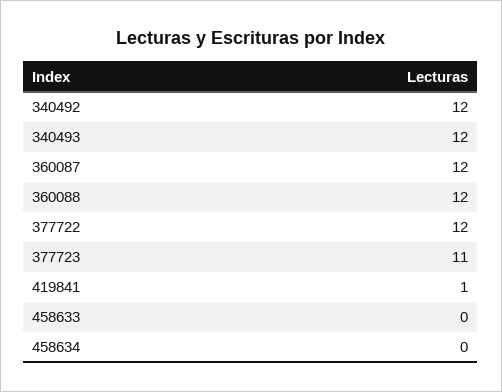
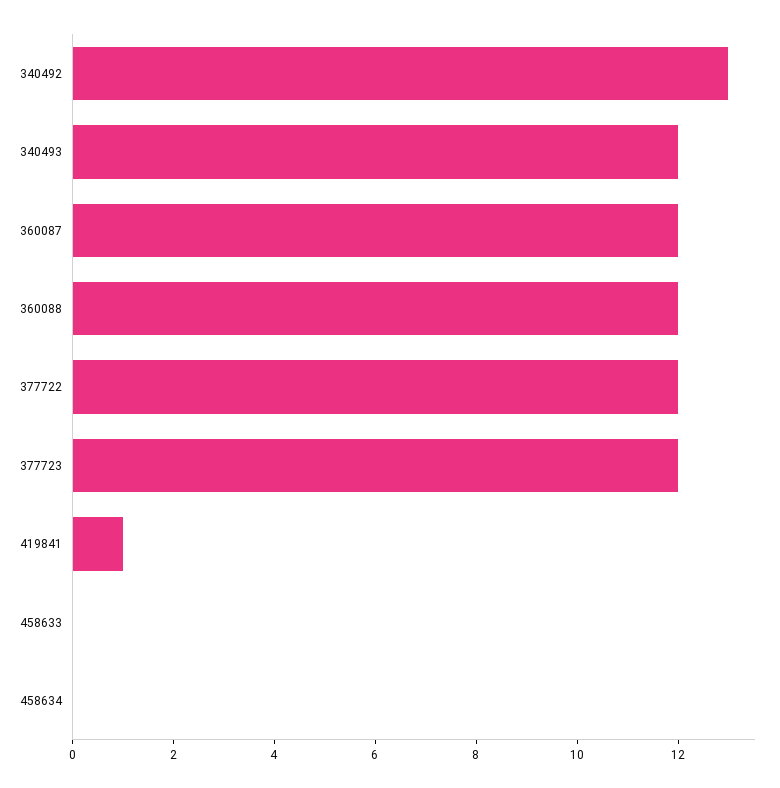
  {
-   "340492": 12,
+   "340492": 13,
    "340493": 12,
    "360087": 12,
    "360088": 12,
    "377722": 12,
-   "377723": 11,
+   "377723": 12,
    "419841": 1,
    "458633": 0,
    "458634": 0
  }

